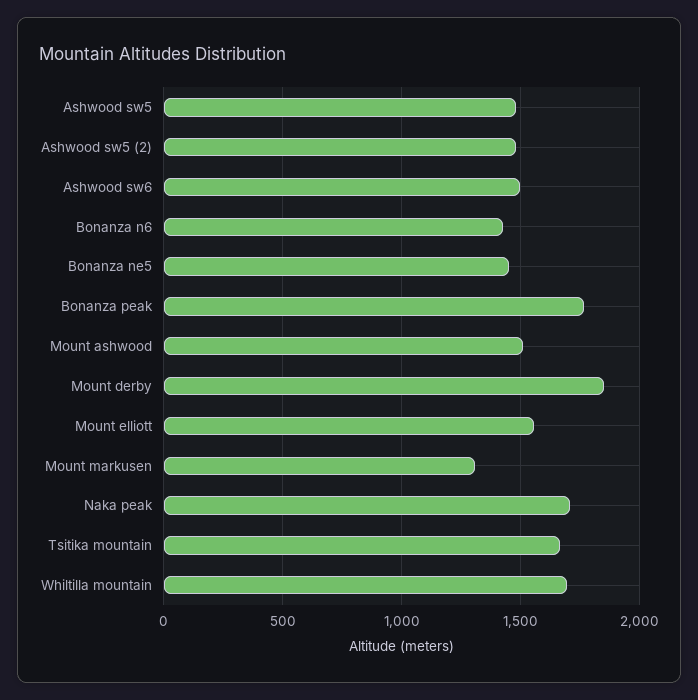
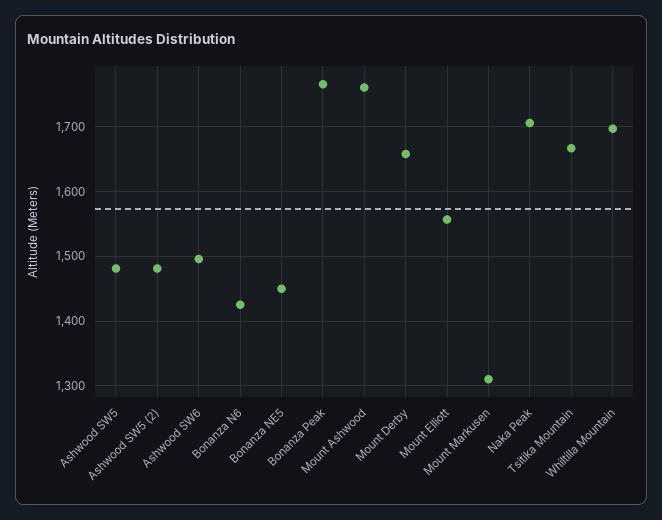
  {
    "Ashwood sw5": 1480,
    "Ashwood sw5 (2)": 1480,
    "Ashwood sw6": 1500,
    "Bonanza n6": 1430,
    "Bonanza ne5": 1450,
    "Bonanza peak": 1770,
-   "Mount ashwood": 1500,
+   "Mount ashwood": 1760,
-   "Mount derby": 1850,
+   "Mount derby": 1660,
    "Mount elliott": 1560,
    "Mount markusen": 1310,
    "Naka peak": 1710,
    "Tsitika mountain": 1670,
    "Whiltilla mountain": 1700
  }

